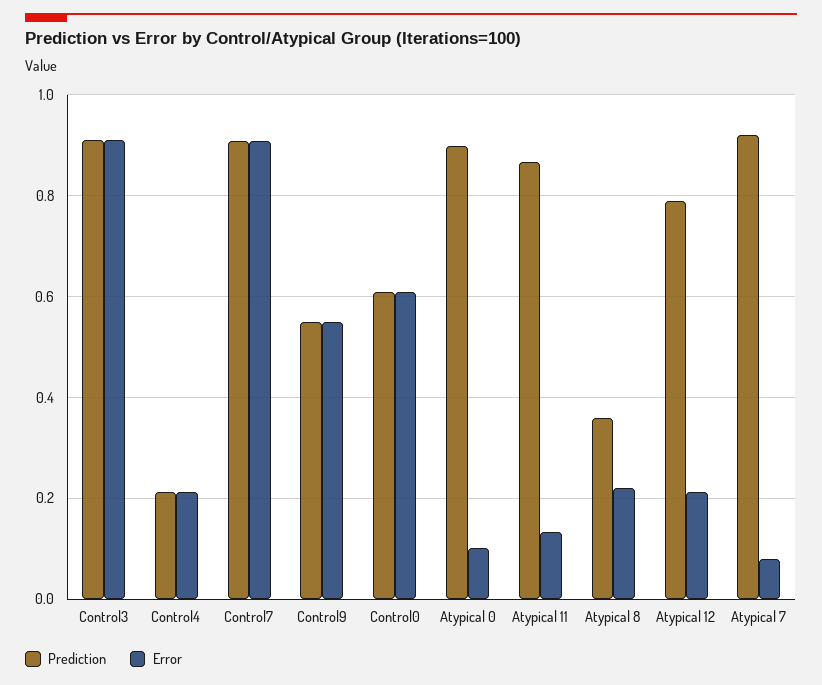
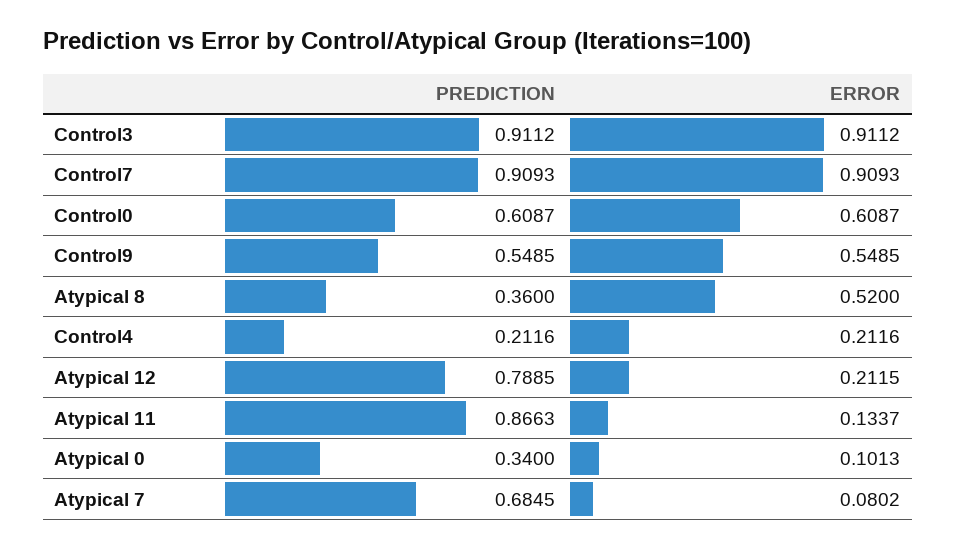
  {
    "Prediction": {
      "Control3": 0.9112,
      "Control4": 0.2116,
      "Control7": 0.9093,
      "Control9": 0.5485,
      "Control0": 0.6087,
-     "Atypical 0": 0.9,
+     "Atypical 0": 0.34,
      "Atypical 11": 0.8663,
      "Atypical 8": 0.36,
      "Atypical 12": 0.7885,
-     "Atypical 7": 0.92
+     "Atypical 7": 0.6845
    },
    "Error": {
      "Control3": 0.9112,
      "Control4": 0.2116,
      "Control7": 0.9093,
      "Control9": 0.5485,
      "Control0": 0.6087,
      "Atypical 0": 0.1013,
      "Atypical 11": 0.1337,
-     "Atypical 8": 0.22,
+     "Atypical 8": 0.52,
      "Atypical 12": 0.2115,
      "Atypical 7": 0.0802
    }
  }

